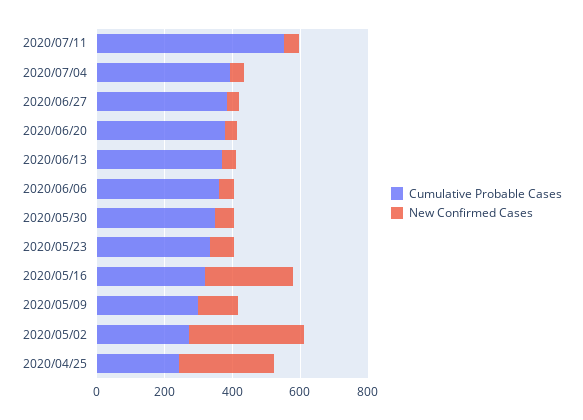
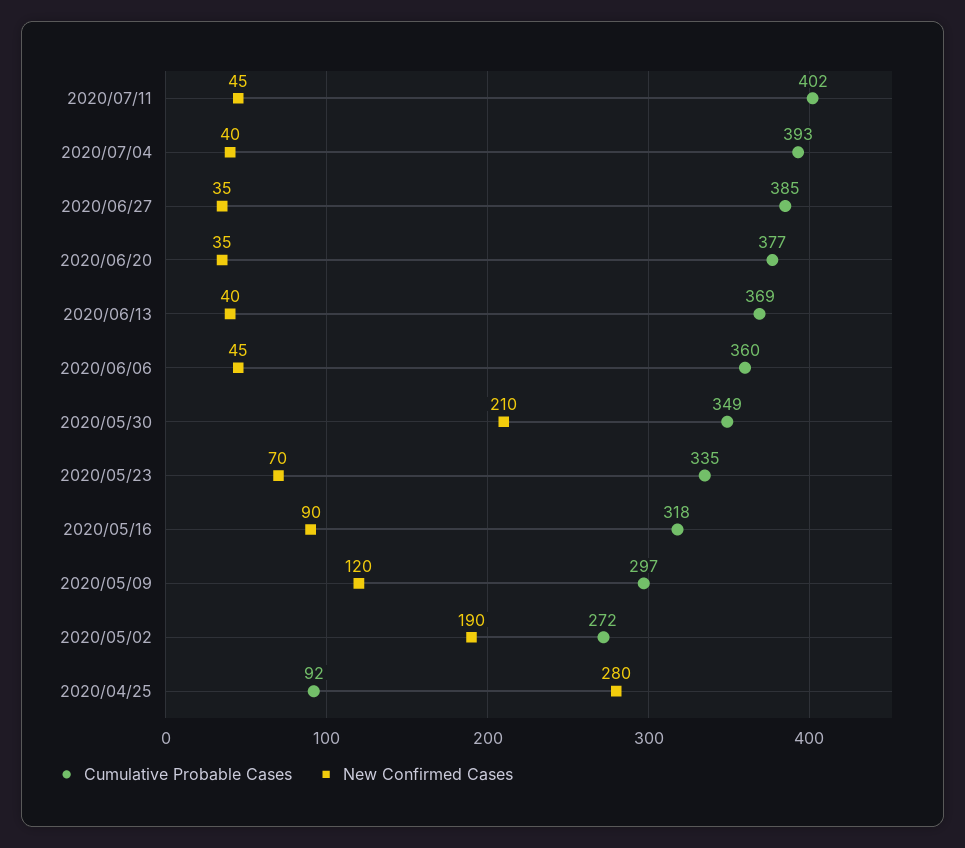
  {
    "Cumulative Probable Cases": {
-     "2020/07/11": 550,
+     "2020/07/11": 402,
      "2020/07/04": 393,
      "2020/06/27": 385,
      "2020/06/20": 377,
      "2020/06/13": 369,
      "2020/06/06": 360,
      "2020/05/30": 349,
      "2020/05/23": 335,
      "2020/05/16": 318,
      "2020/05/09": 297,
      "2020/05/02": 272,
-     "2020/04/25": 250
+     "2020/04/25": 92
    },
    "New Confirmed Cases": {
      "2020/07/11": 45,
      "2020/07/04": 40,
      "2020/06/27": 35,
      "2020/06/20": 35,
      "2020/06/13": 40,
      "2020/06/06": 45,
-     "2020/05/30": 50,
+     "2020/05/30": 210,
      "2020/05/23": 70,
-     "2020/05/16": 250,
+     "2020/05/16": 90,
      "2020/05/09": 120,
-     "2020/05/02": 350,
+     "2020/05/02": 190,
      "2020/04/25": 280
    }
  }

